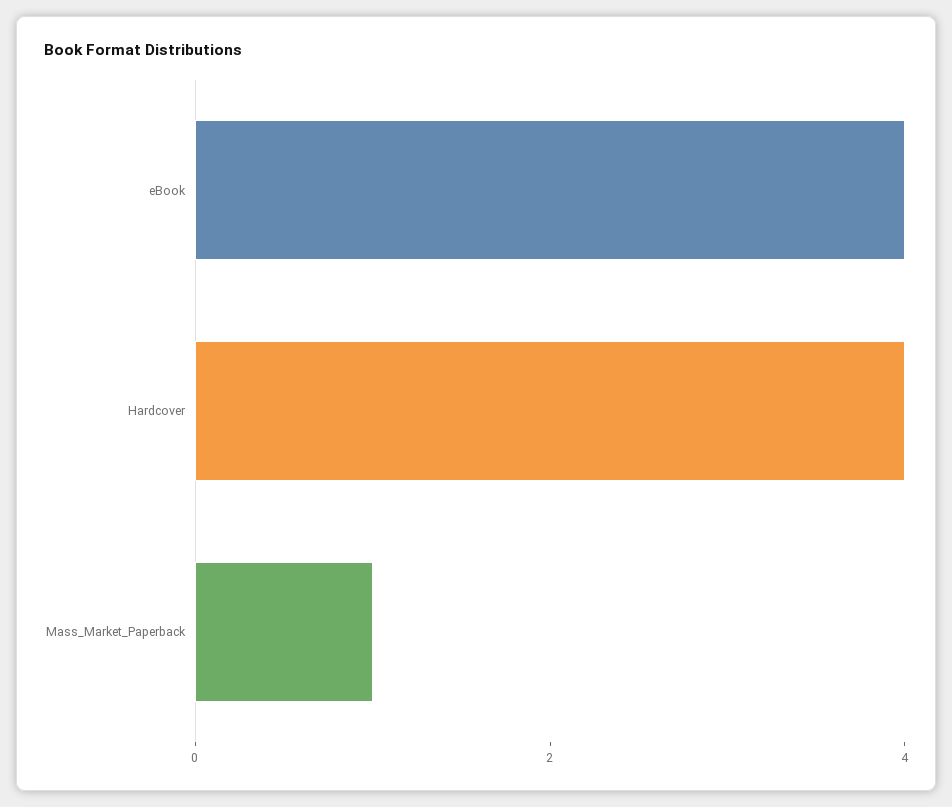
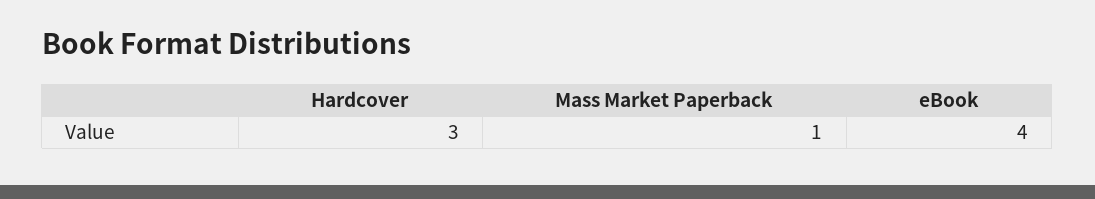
  {
    "eBook": 4,
-   "Hardcover": 4,
+   "Hardcover": 3,
    "Mass_Market_Paperback": 1
  }

